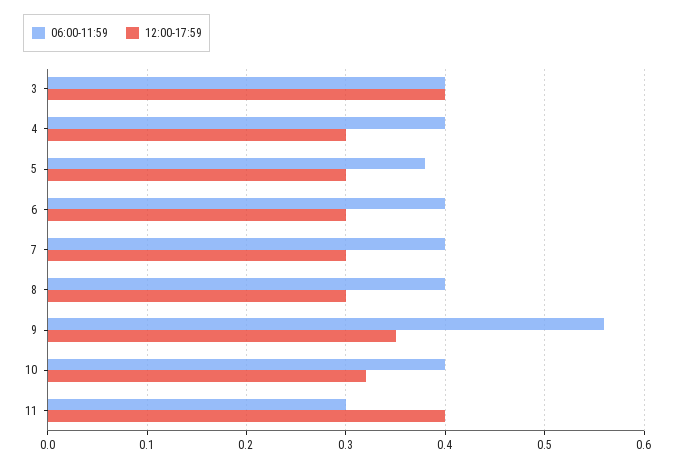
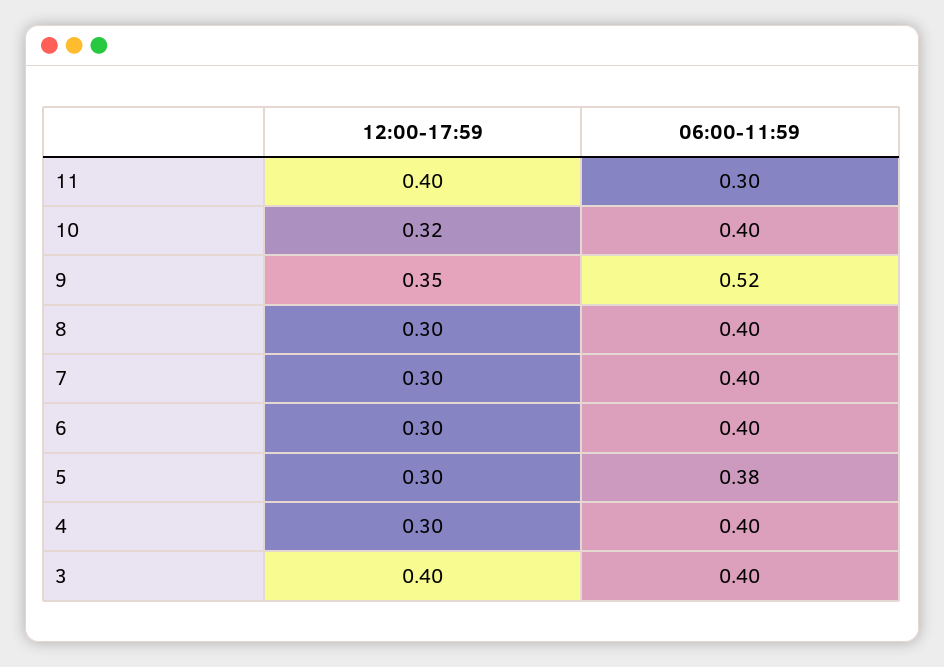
  {
    "06:00-11:59": {
      "3": 0.4,
      "4": 0.4,
      "5": 0.38,
      "6": 0.4,
      "7": 0.4,
      "8": 0.4,
-     "9": 0.56,
+     "9": 0.52,
      "10": 0.4,
      "11": 0.3
    },
    "12:00-17:59": {
      "3": 0.4,
      "4": 0.3,
      "5": 0.3,
      "6": 0.3,
      "7": 0.3,
      "8": 0.3,
      "9": 0.35,
      "10": 0.32,
      "11": 0.4
    }
  }

